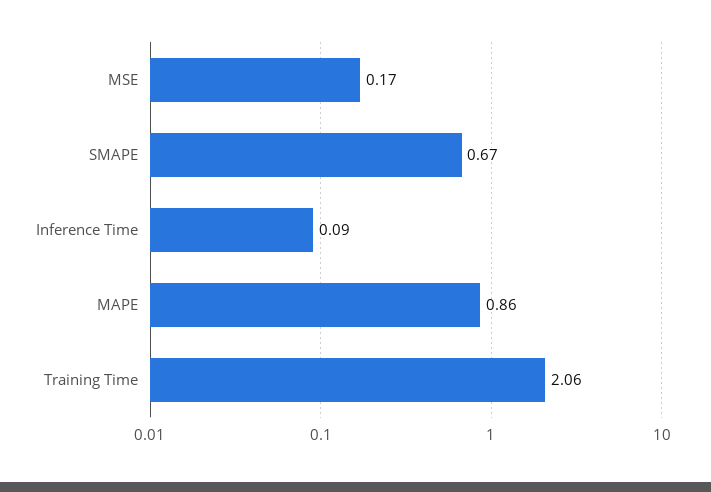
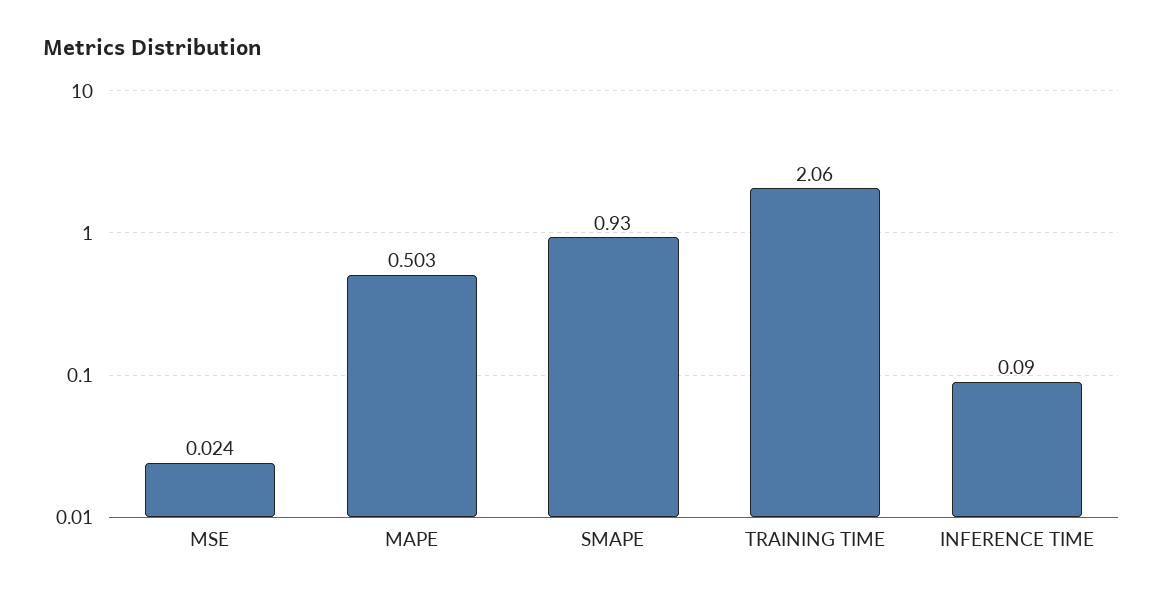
  {
-   "MSE": 0.17,
+   "MSE": 0.024,
-   "SMAPE": 0.67,
+   "SMAPE": 0.93,
    "Inference Time": 0.09,
-   "MAPE": 0.86,
+   "MAPE": 0.503,
    "Training Time": 2.06
  }

